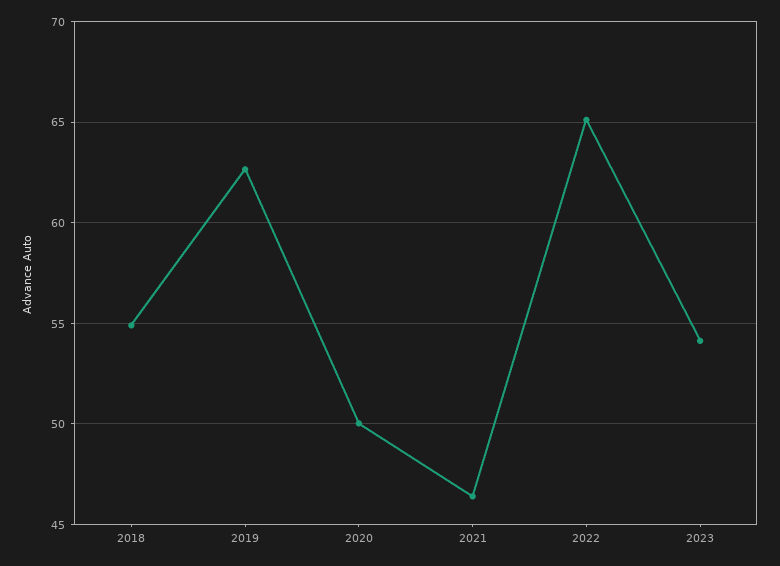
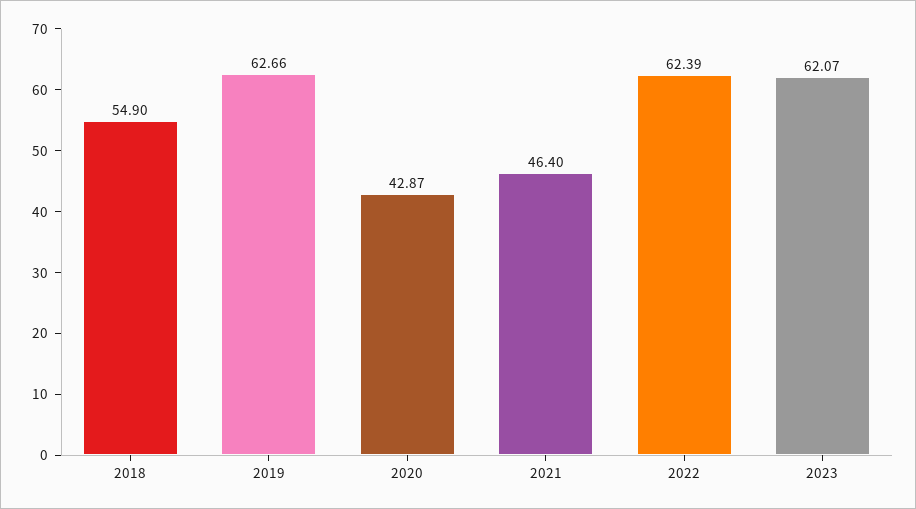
  {
    "2018": 54.9,
    "2019": 62.66,
-   "2020": 50,
+   "2020": 42.87,
    "2021": 46.4,
-   "2022": 65,
+   "2022": 62.39,
-   "2023": 54
+   "2023": 62.07
  }

